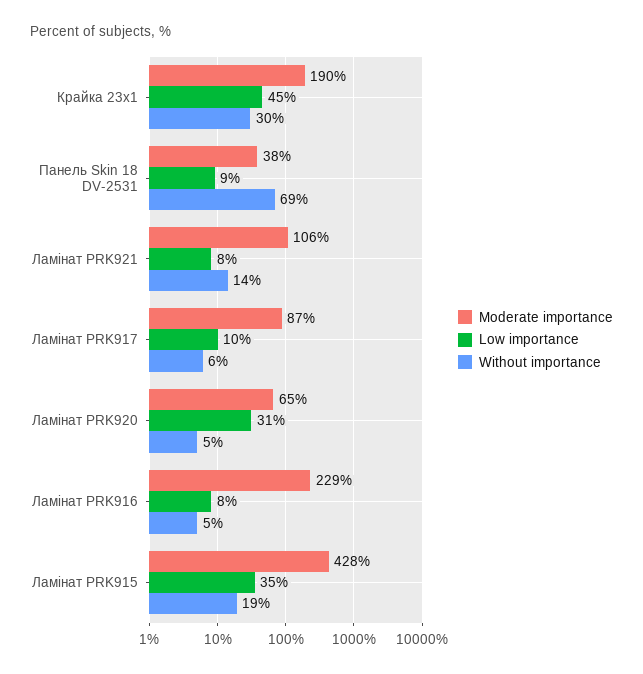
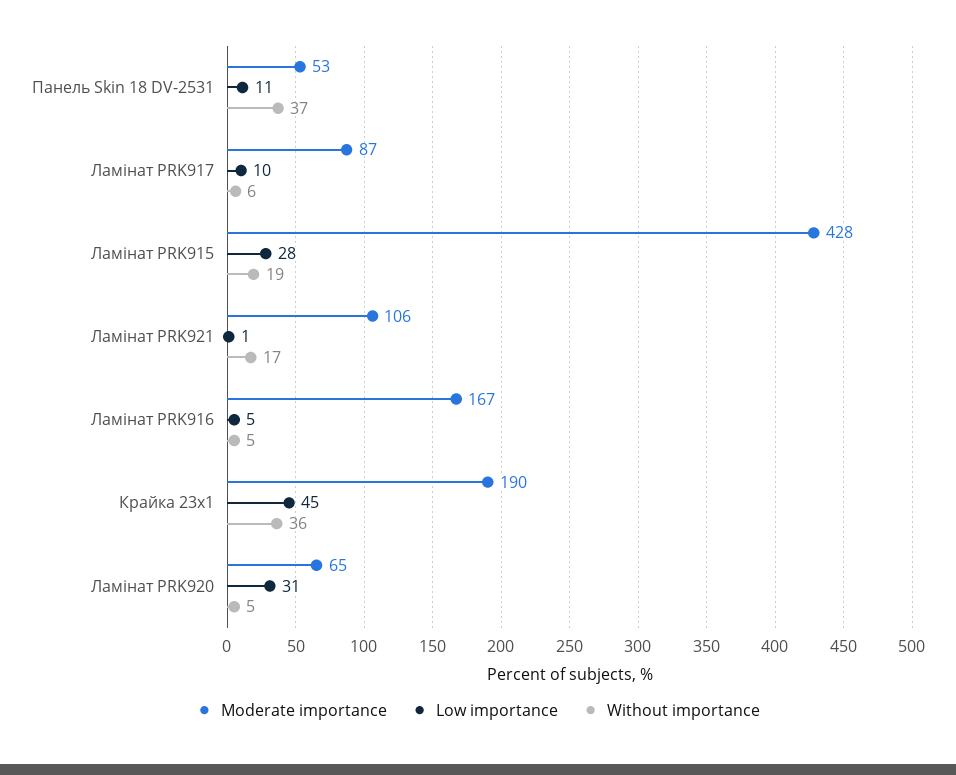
  {
    "Moderate importance": {
      "Крайка 23x1": 190,
-     "Панель Skin 18 DV-2531": 38,
+     "Панель Skin 18 DV-2531": 53,
      "Ламінат PRK921": 106,
      "Ламінат PRK917": 87,
      "Ламінат PRK920": 65,
-     "Ламінат PRK916": 229,
+     "Ламінат PRK916": 167,
      "Ламінат PRK915": 428
    },
    "Low importance": {
      "Крайка 23x1": 45,
-     "Панель Skin 18 DV-2531": 9,
+     "Панель Skin 18 DV-2531": 11,
-     "Ламінат PRK921": 8,
+     "Ламінат PRK921": 1,
      "Ламінат PRK917": 10,
      "Ламінат PRK920": 31,
-     "Ламінат PRK916": 8,
+     "Ламінат PRK916": 5,
-     "Ламінат PRK915": 35
+     "Ламінат PRK915": 28
    },
    "Without importance": {
-     "Крайка 23x1": 30,
+     "Крайка 23x1": 36,
-     "Панель Skin 18 DV-2531": 69,
+     "Панель Skin 18 DV-2531": 37,
-     "Ламінат PRK921": 14,
+     "Ламінат PRK921": 17,
      "Ламінат PRK917": 6,
      "Ламінат PRK920": 5,
      "Ламінат PRK916": 5,
      "Ламінат PRK915": 19
    }
  }

